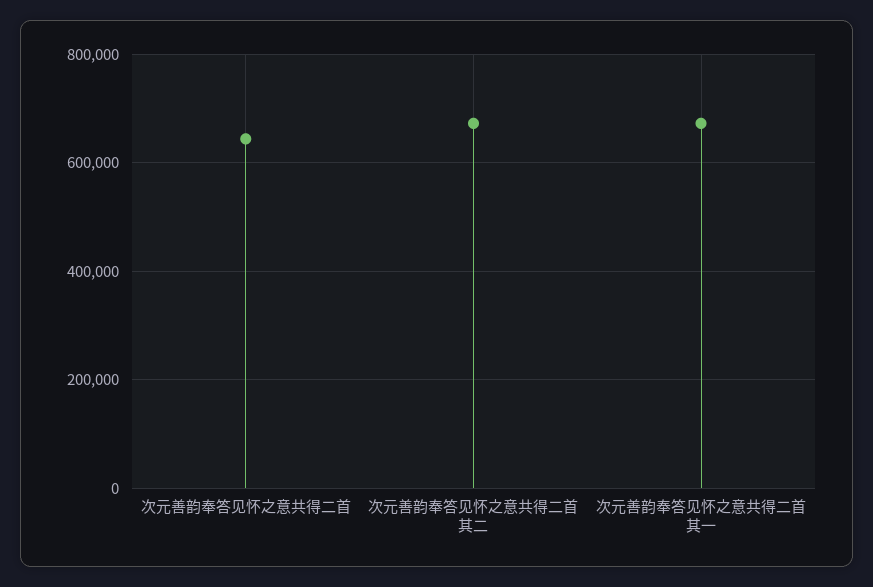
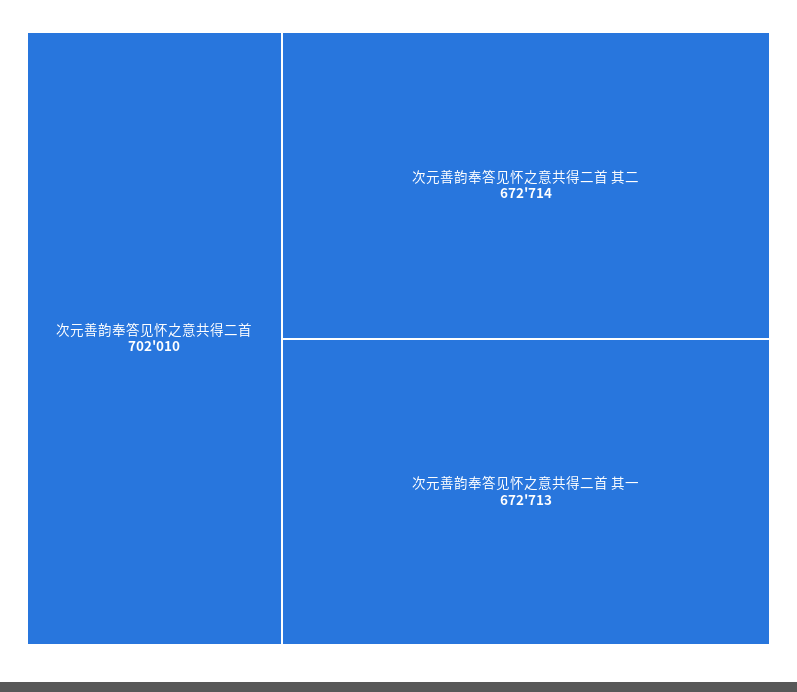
  {
-   "次元善韵奉答见怀之意共得二首": 640000,
+   "次元善韵奉答见怀之意共得二首": 702010,
    "次元善韵奉答见怀之意共得二首 其二": 672714,
    "次元善韵奉答见怀之意共得二首 其一": 672713
  }

